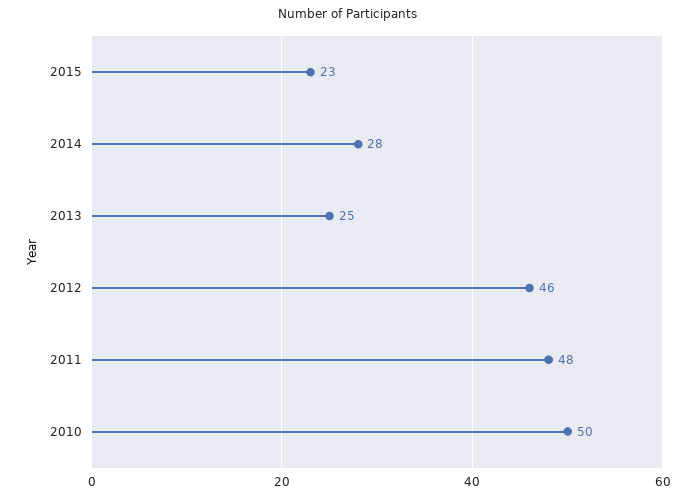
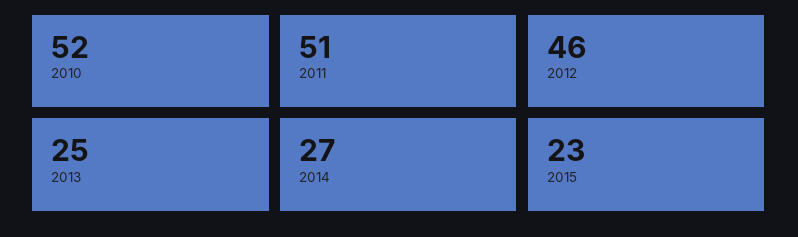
  {
    "2015": 23,
-   "2014": 28,
+   "2014": 27,
    "2013": 25,
    "2012": 46,
-   "2011": 48,
+   "2011": 51,
-   "2010": 50
+   "2010": 52
  }

